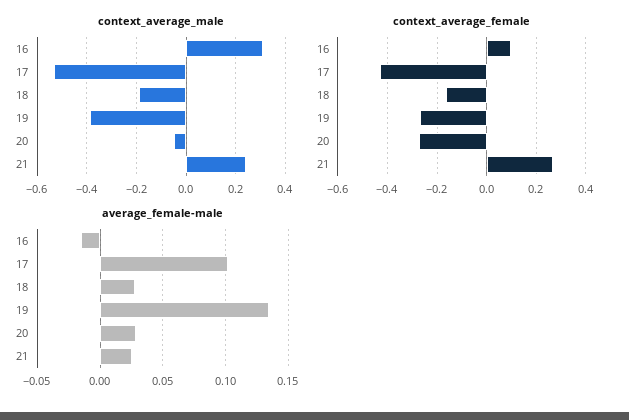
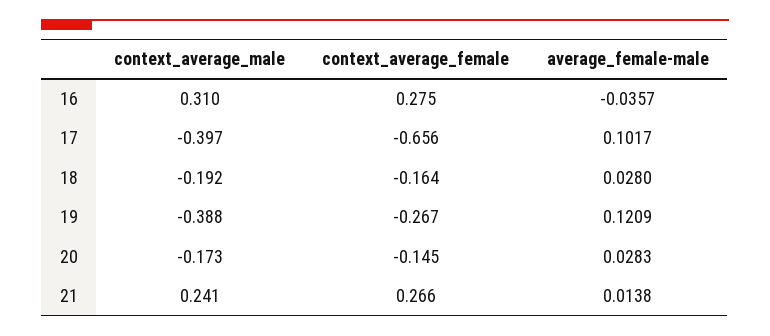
  {
    "context_average_male": {
      "16": 0.31,
-     "17": -0.525,
+     "17": -0.397,
      "18": -0.192,
      "19": -0.388,
-     "20": -0.05,
+     "20": -0.173,
      "21": 0.241
    },
    "context_average_female": {
-     "16": 0.1,
+     "16": 0.275,
-     "17": -0.425,
+     "17": -0.656,
      "18": -0.164,
      "19": -0.267,
-     "20": -0.275,
+     "20": -0.145,
      "21": 0.266
    },
    "average_female-male": {
-     "16": -0.015,
+     "16": -0.0357,
      "17": 0.1017,
      "18": 0.028,
-     "19": 0.135,
+     "19": 0.1209,
      "20": 0.0283,
-     "21": 0.025
+     "21": 0.0138
    }
  }

